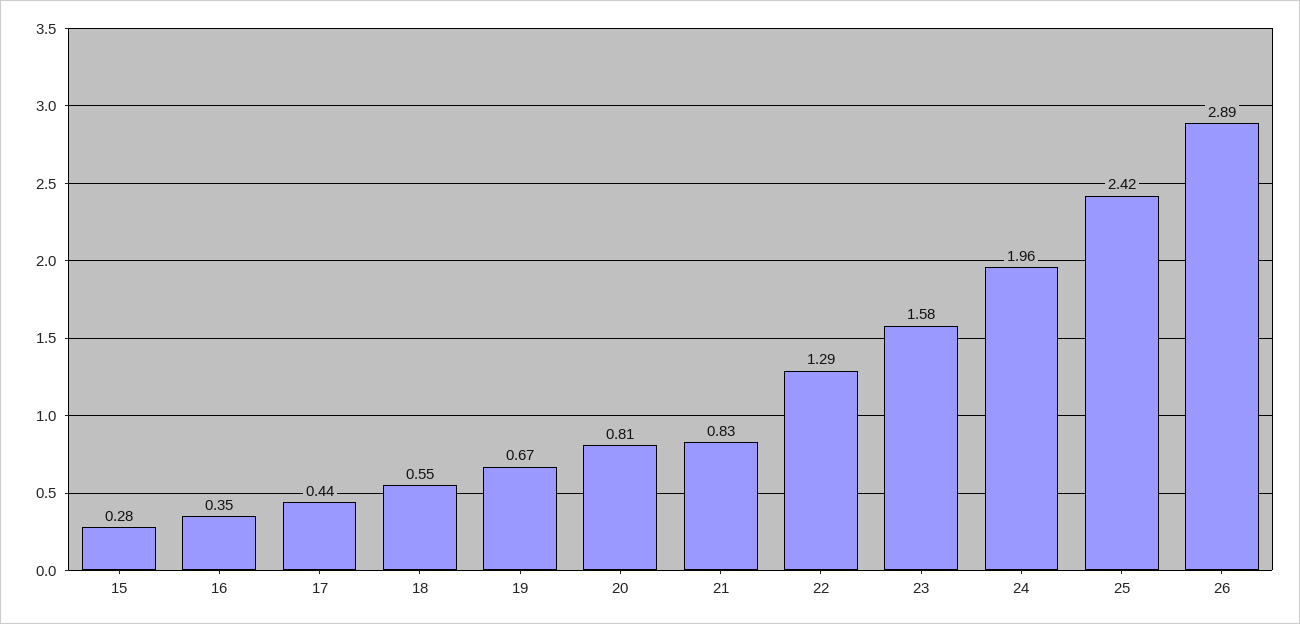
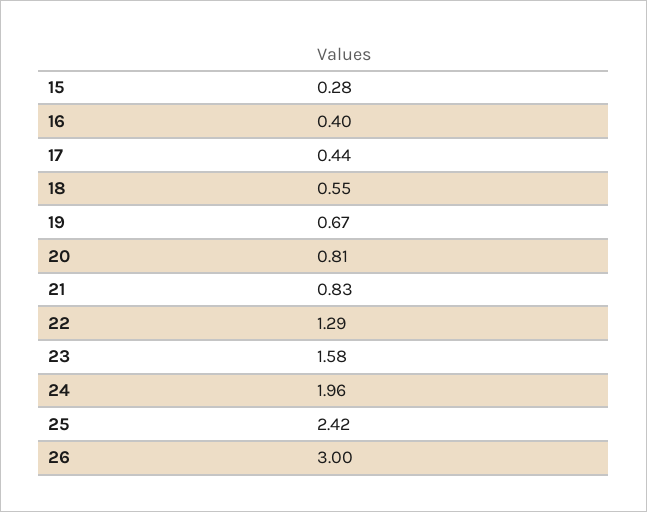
  {
    "15": 0.28,
-   "16": 0.35,
+   "16": 0.4,
    "17": 0.44,
    "18": 0.55,
    "19": 0.67,
    "20": 0.81,
    "21": 0.83,
    "22": 1.29,
    "23": 1.58,
    "24": 1.96,
    "25": 2.42,
-   "26": 2.89
+   "26": 3
  }

